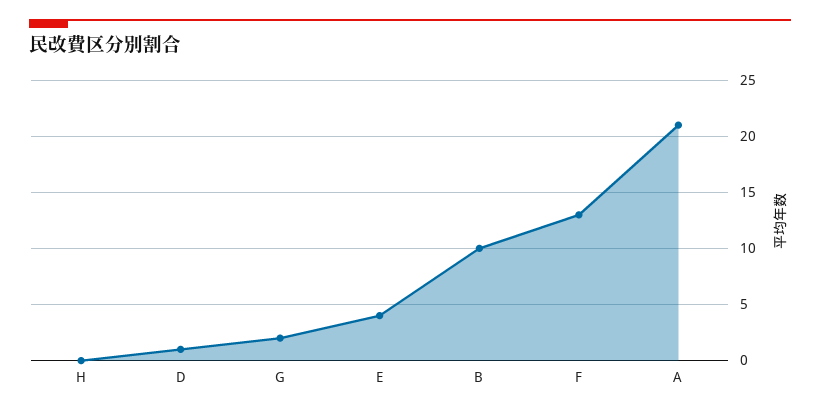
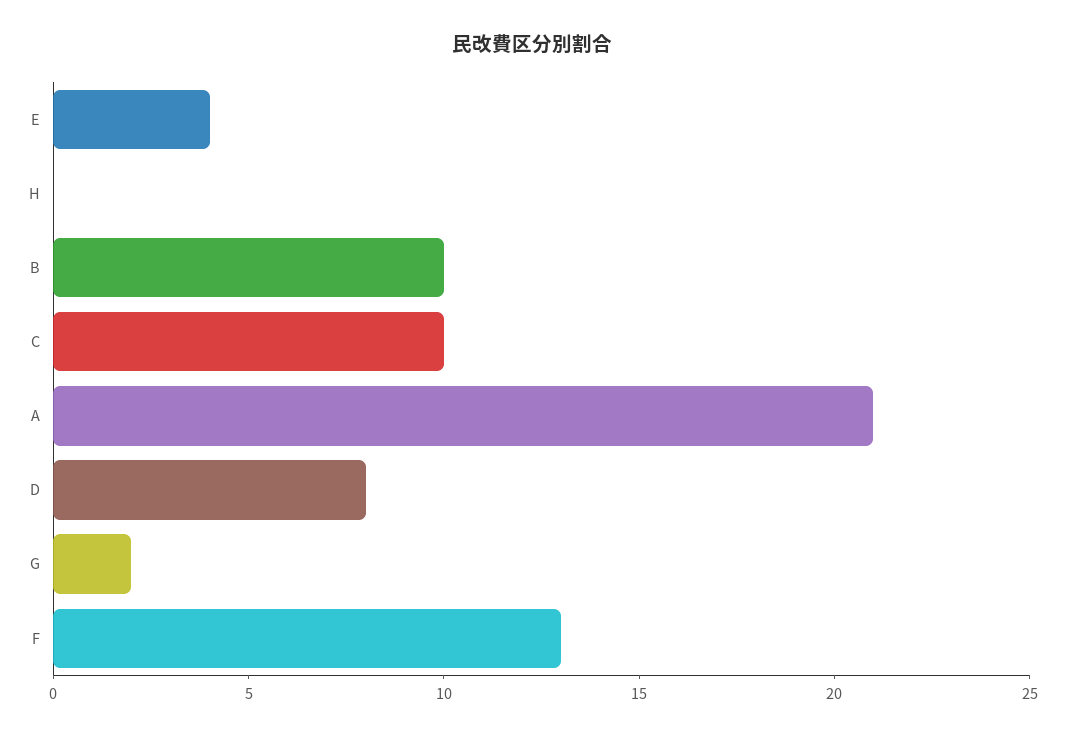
  {
    "H": 0,
-   "D": 1,
+   "D": 8,
    "G": 2,
    "E": 4,
    "B": 10,
    "F": 13,
-   "A": 21
+   "A": 21,
+   "C": 10
  }

